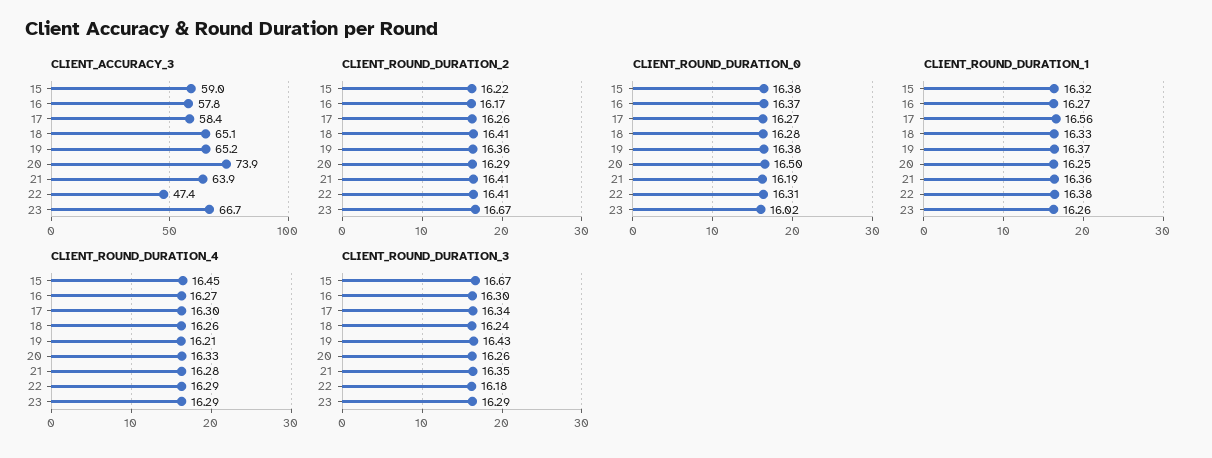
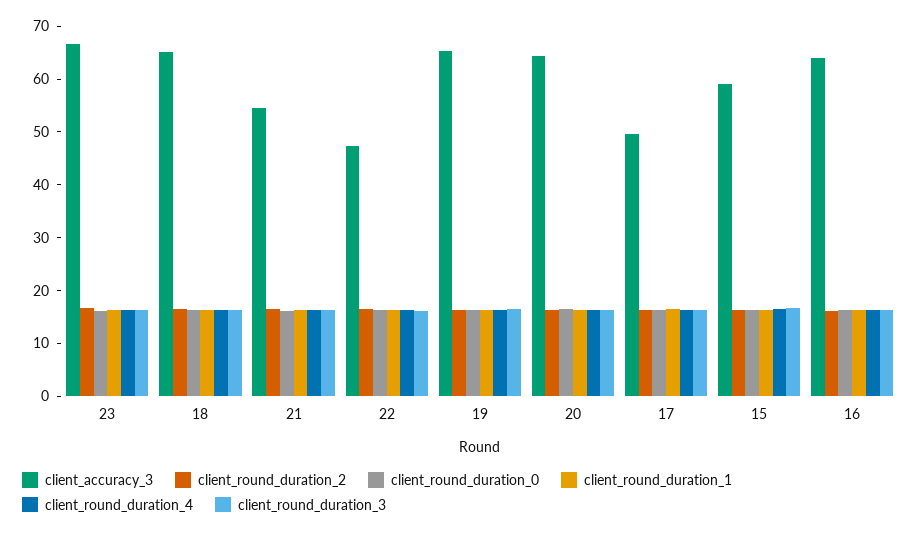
  {
    "CLIENT_ACCURACY_3": {
      "15": 59,
-     "16": 57.8,
+     "16": 64,
-     "17": 58.4,
+     "17": 50,
      "18": 65.1,
      "19": 65.2,
-     "20": 73.9,
+     "20": 64,
-     "21": 63.9,
+     "21": 54,
      "22": 47.4,
      "23": 66.7
    },
    "CLIENT_ROUND_DURATION_2": {
      "15": 16.22,
      "16": 16.17,
      "17": 16.26,
      "18": 16.41,
      "19": 16.36,
      "20": 16.29,
      "21": 16.41,
      "22": 16.41,
      "23": 16.67
    },
    "CLIENT_ROUND_DURATION_0": {
      "15": 16.38,
      "16": 16.37,
      "17": 16.27,
      "18": 16.28,
      "19": 16.38,
      "20": 16.5,
      "21": 16.19,
      "22": 16.31,
      "23": 16.02
    },
    "CLIENT_ROUND_DURATION_1": {
      "15": 16.32,
      "16": 16.27,
      "17": 16.56,
      "18": 16.33,
      "19": 16.37,
      "20": 16.25,
      "21": 16.36,
      "22": 16.38,
      "23": 16.26
    },
    "CLIENT_ROUND_DURATION_4": {
      "15": 16.45,
      "16": 16.27,
      "17": 16.3,
      "18": 16.26,
      "19": 16.21,
      "20": 16.33,
      "21": 16.28,
      "22": 16.29,
      "23": 16.29
    },
    "CLIENT_ROUND_DURATION_3": {
      "15": 16.67,
      "16": 16.3,
      "17": 16.34,
      "18": 16.24,
      "19": 16.43,
      "20": 16.26,
      "21": 16.35,
      "22": 16.18,
      "23": 16.29
    }
  }

